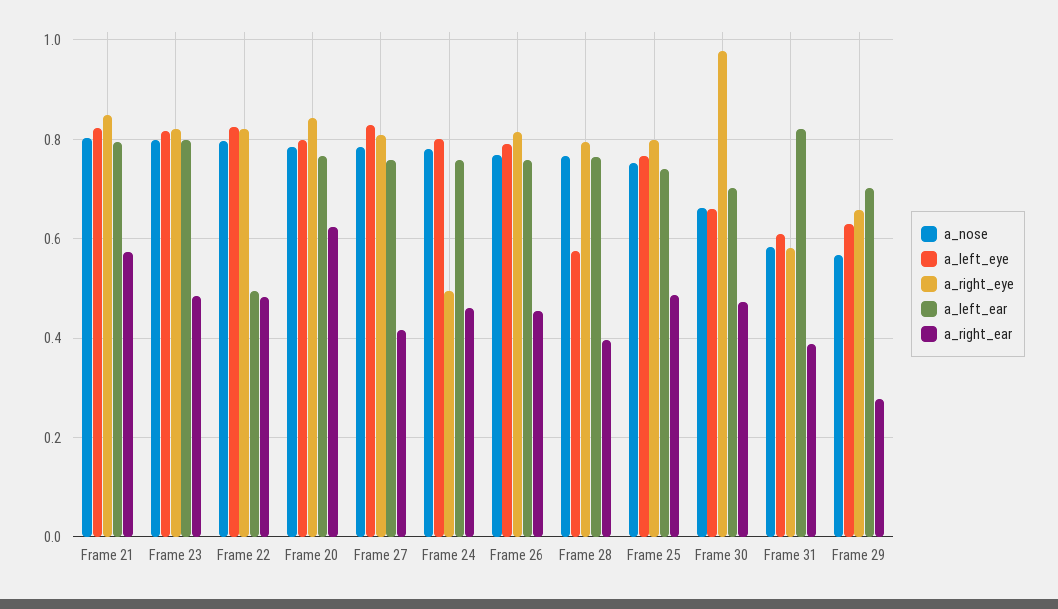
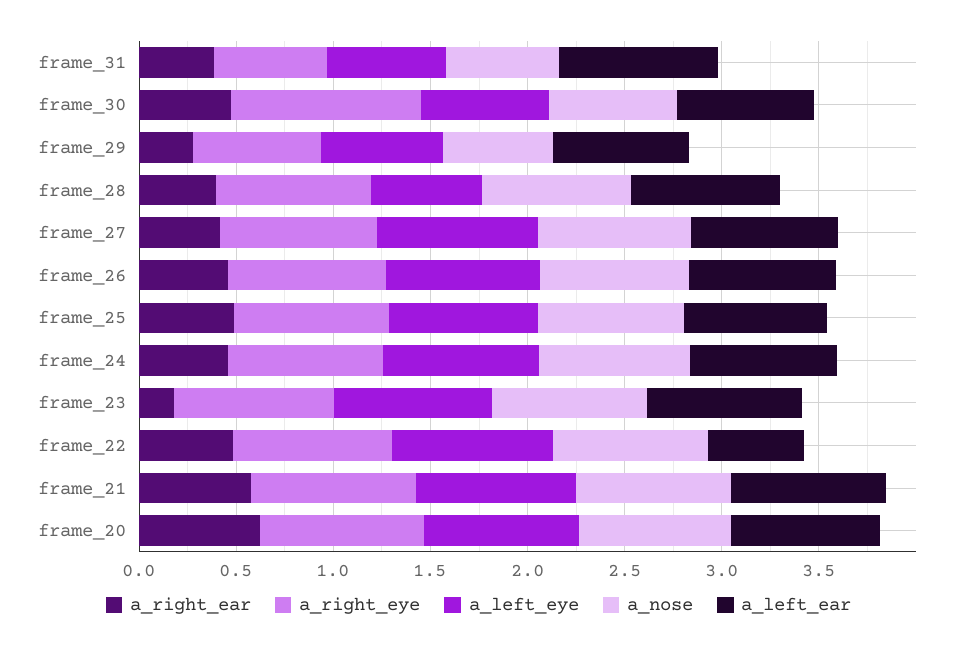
  {
    "a_nose": {
      "Frame 21": 0.8,
      "Frame 23": 0.8,
      "Frame 22": 0.8,
      "Frame 20": 0.78,
      "Frame 27": 0.78,
      "Frame 24": 0.78,
      "Frame 26": 0.76,
      "Frame 28": 0.76,
      "Frame 25": 0.76,
      "Frame 30": 0.66,
      "Frame 31": 0.58,
      "Frame 29": 0.56
    },
    "a_left_eye": {
      "Frame 21": 0.82,
      "Frame 23": 0.82,
      "Frame 22": 0.82,
      "Frame 20": 0.8,
      "Frame 27": 0.82,
      "Frame 24": 0.8,
      "Frame 26": 0.8,
      "Frame 28": 0.58,
      "Frame 25": 0.76,
      "Frame 30": 0.66,
      "Frame 31": 0.6,
      "Frame 29": 0.62
    },
    "a_right_eye": {
      "Frame 21": 0.84,
      "Frame 23": 0.82,
      "Frame 22": 0.82,
      "Frame 20": 0.84,
      "Frame 27": 0.8,
-     "Frame 24": 0.5,
+     "Frame 24": 0.8,
      "Frame 26": 0.82,
      "Frame 28": 0.8,
      "Frame 25": 0.8,
      "Frame 30": 0.98,
      "Frame 31": 0.58,
      "Frame 29": 0.66
    },
    "a_left_ear": {
      "Frame 21": 0.8,
      "Frame 23": 0.8,
      "Frame 22": 0.5,
      "Frame 20": 0.76,
      "Frame 27": 0.76,
      "Frame 24": 0.76,
      "Frame 26": 0.76,
      "Frame 28": 0.76,
      "Frame 25": 0.74,
      "Frame 30": 0.7,
      "Frame 31": 0.82,
      "Frame 29": 0.7
    },
    "a_right_ear": {
      "Frame 21": 0.58,
-     "Frame 23": 0.48,
+     "Frame 23": 0.2,
      "Frame 22": 0.48,
      "Frame 20": 0.62,
      "Frame 27": 0.42,
      "Frame 24": 0.46,
      "Frame 26": 0.46,
      "Frame 28": 0.4,
      "Frame 25": 0.48,
      "Frame 30": 0.48,
      "Frame 31": 0.38,
      "Frame 29": 0.28
    }
  }

